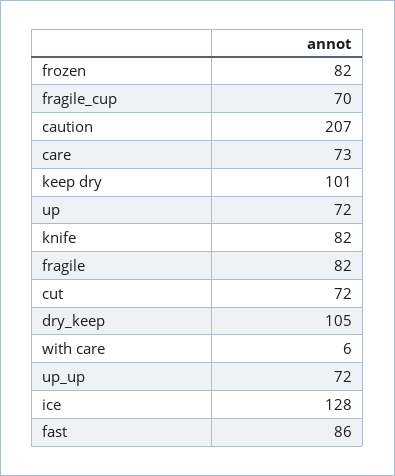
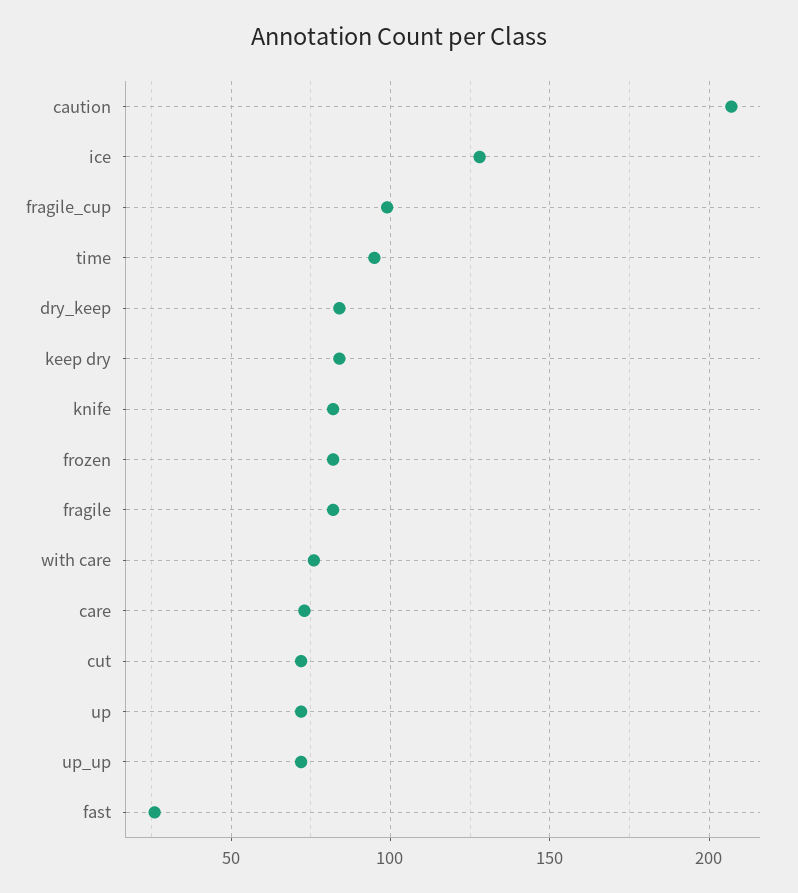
  {
    "frozen": 82,
-   "fragile_cup": 70,
+   "fragile_cup": 100,
    "caution": 207,
    "care": 73,
-   "keep dry": 101,
+   "keep dry": 85,
    "up": 72,
    "knife": 82,
    "fragile": 82,
    "cut": 72,
-   "dry_keep": 105,
+   "dry_keep": 85,
-   "with care": 6,
+   "with care": 75,
    "up_up": 72,
    "ice": 128,
-   "fast": 86
+   "fast": 25,
+   "time": 95
  }

